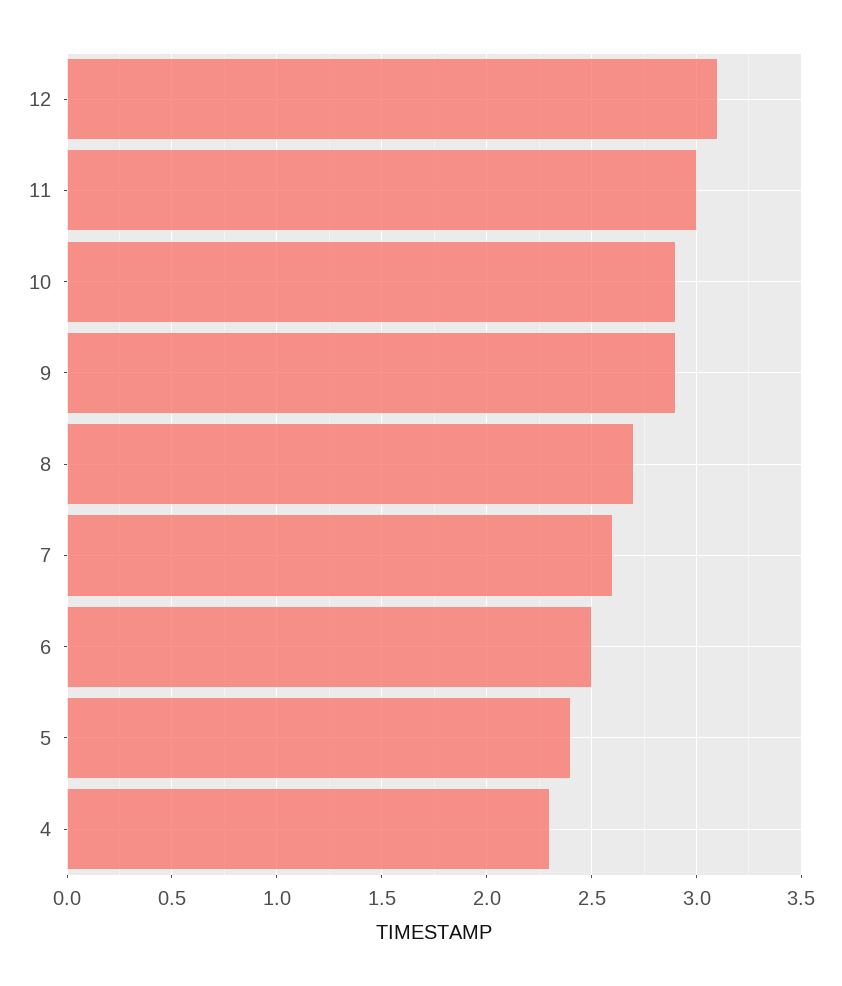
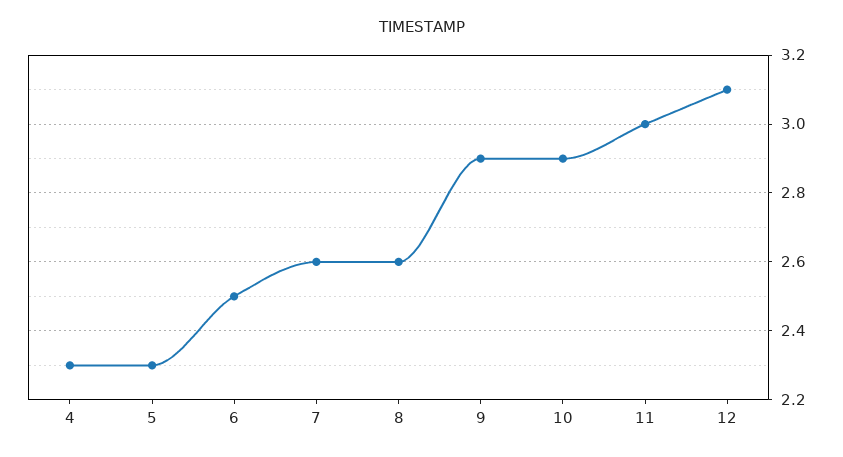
  {
    "12": 3.1,
    "11": 3,
    "10": 2.9,
    "9": 2.9,
-   "8": 2.7,
+   "8": 2.6,
    "7": 2.6,
    "6": 2.5,
-   "5": 2.4,
+   "5": 2.3,
    "4": 2.3
  }

